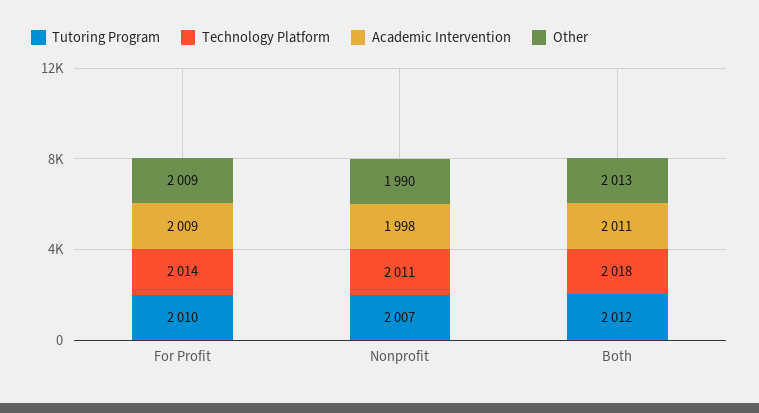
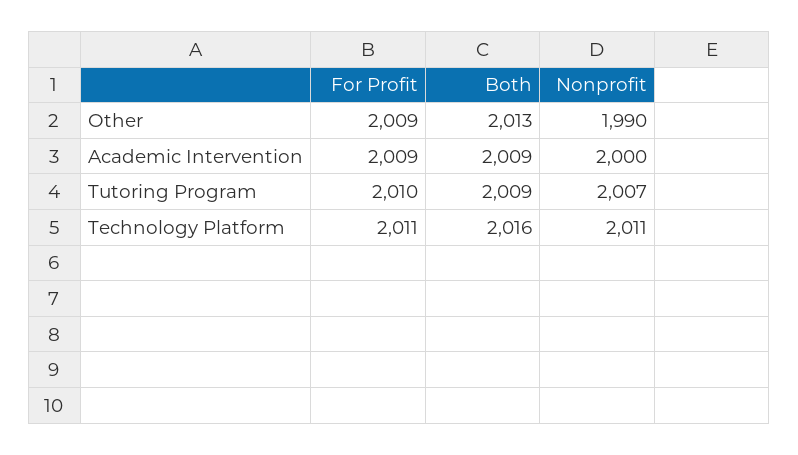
  {
    "Tutoring Program": {
      "For Profit": 2010,
      "Nonprofit": 2007,
-     "Both": 2012
+     "Both": 2009
    },
    "Technology Platform": {
-     "For Profit": 2014,
+     "For Profit": 2011,
      "Nonprofit": 2011,
-     "Both": 2018
+     "Both": 2016
    },
    "Academic Intervention": {
      "For Profit": 2009,
-     "Nonprofit": 1998,
+     "Nonprofit": 2000,
-     "Both": 2011
+     "Both": 2009
    },
    "Other": {
      "For Profit": 2009,
      "Nonprofit": 1990,
      "Both": 2013
    }
  }

